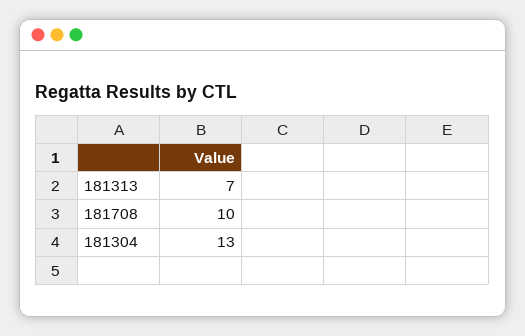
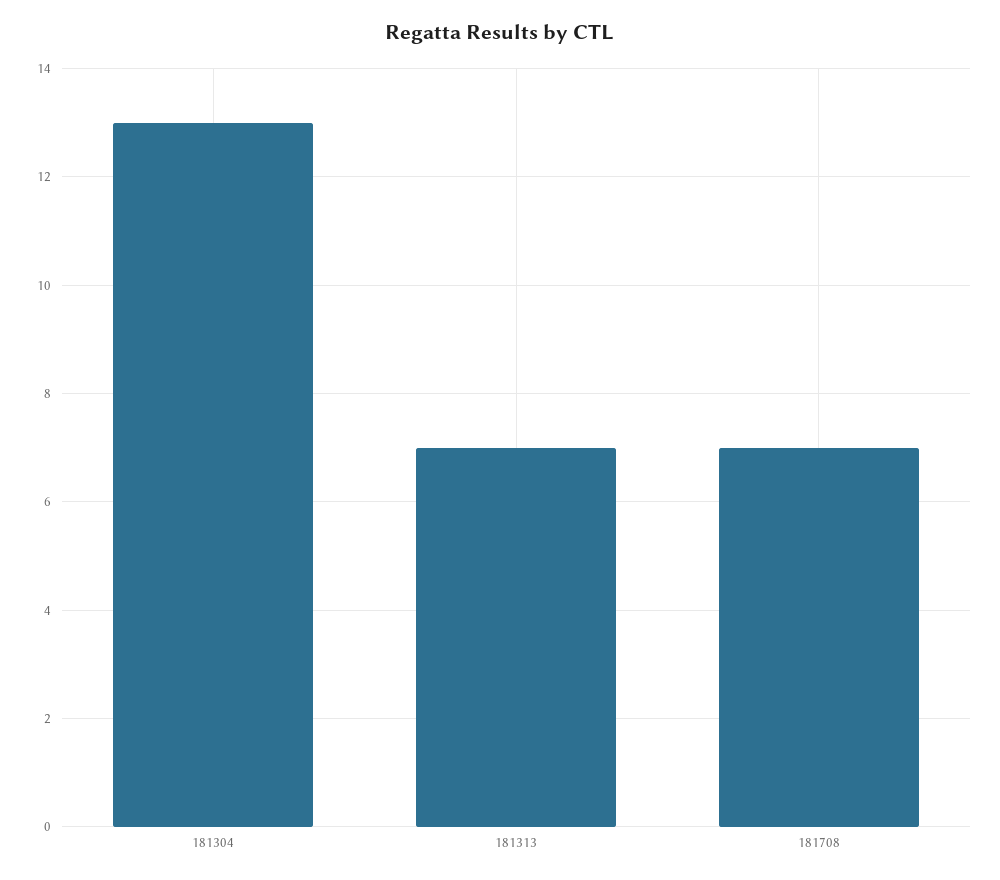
  {
    "181313": 7,
-   "181708": 10,
+   "181708": 7,
    "181304": 13
  }

